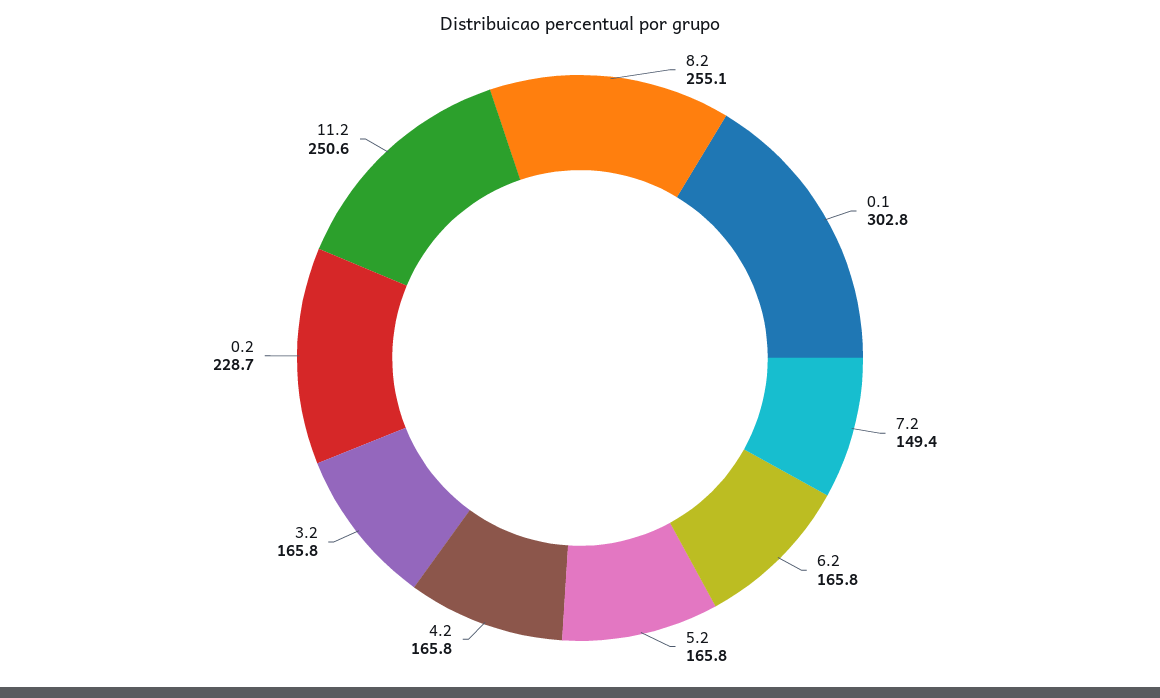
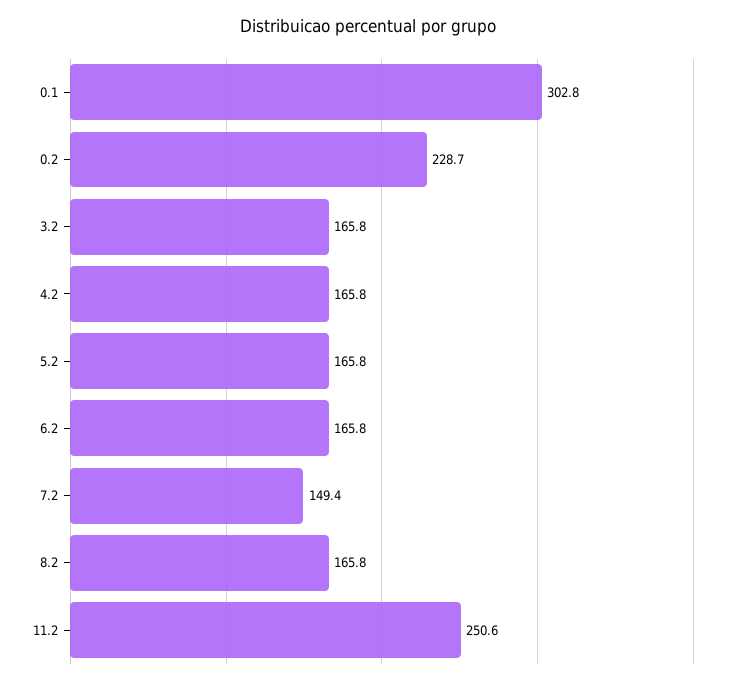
  {
-   "8.2": 255.1,
+   "8.2": 165.8,
    "0.1": 302.8,
    "7.2": 149.4,
    "6.2": 165.8,
    "5.2": 165.8,
    "4.2": 165.8,
    "3.2": 165.8,
    "0.2": 228.7,
    "11.2": 250.6
  }

